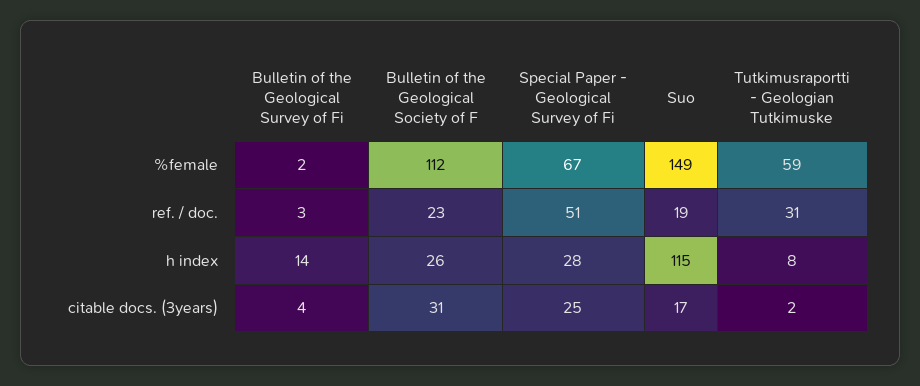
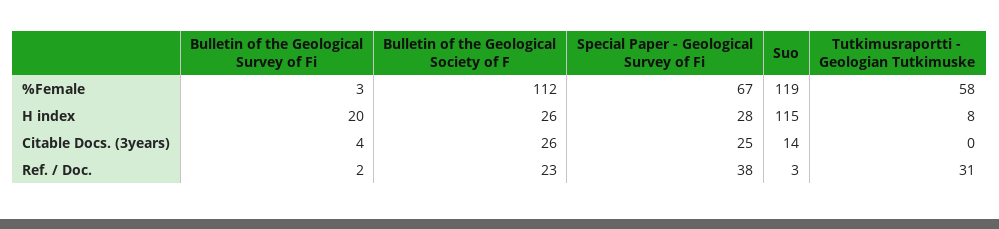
  {
    "Bulletin of the Geological Survey of Fi": {
-     "%female": 2,
+     "%female": 3,
-     "ref. / doc.": 3,
+     "ref. / doc.": 2,
-     "h index": 14,
+     "h index": 20,
      "citable docs. (3years)": 4
    },
    "Bulletin of the Geological Society of F": {
      "%female": 112,
      "ref. / doc.": 23,
      "h index": 26,
-     "citable docs. (3years)": 31
+     "citable docs. (3years)": 26
    },
    "Special Paper - Geological Survey of Fi": {
      "%female": 67,
-     "ref. / doc.": 51,
+     "ref. / doc.": 38,
      "h index": 28,
      "citable docs. (3years)": 25
    },
    "Suo": {
-     "%female": 149,
+     "%female": 119,
-     "ref. / doc.": 19,
+     "ref. / doc.": 3,
      "h index": 115,
-     "citable docs. (3years)": 17
+     "citable docs. (3years)": 14
    },
    "Tutkimusraportti - Geologian Tutkimuske": {
-     "%female": 59,
+     "%female": 58,
      "ref. / doc.": 31,
      "h index": 8,
-     "citable docs. (3years)": 2
+     "citable docs. (3years)": 0
    }
  }

